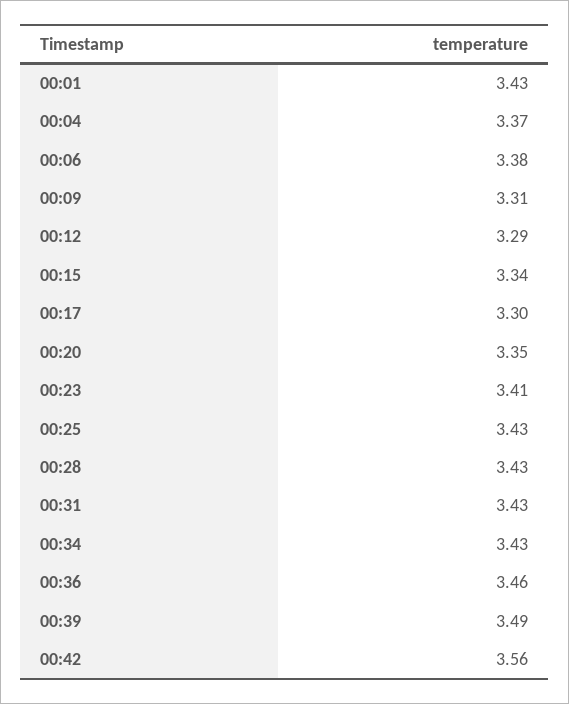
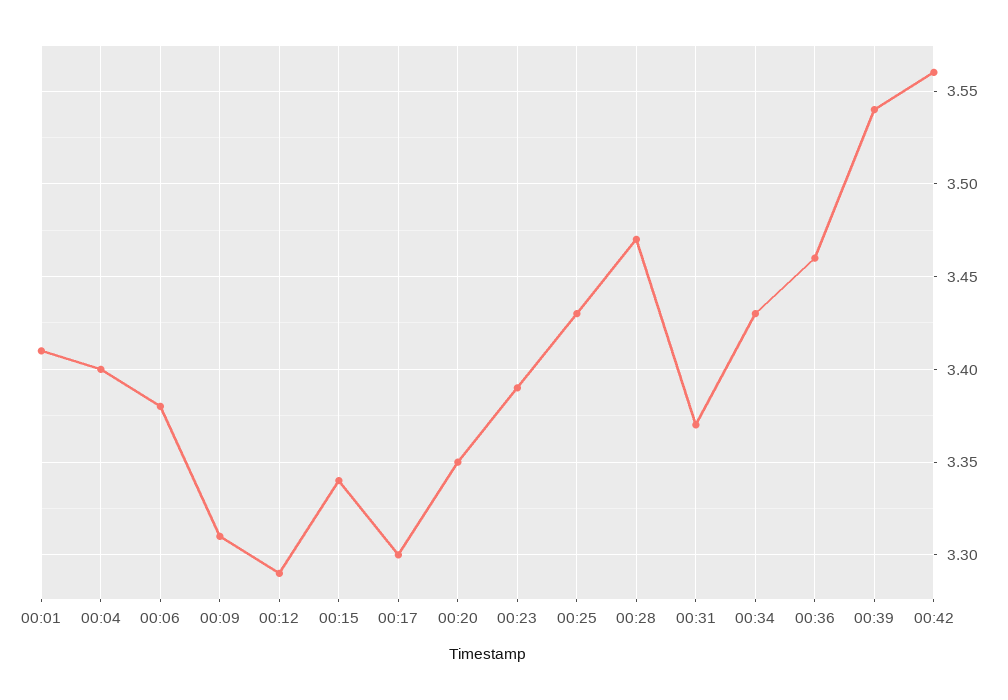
  {
-   "00:01": 3.43,
+   "00:01": 3.41,
-   "00:04": 3.37,
+   "00:04": 3.4,
    "00:06": 3.38,
    "00:09": 3.31,
    "00:12": 3.29,
    "00:15": 3.34,
    "00:17": 3.3,
    "00:20": 3.35,
-   "00:23": 3.41,
+   "00:23": 3.39,
    "00:25": 3.43,
-   "00:28": 3.43,
+   "00:28": 3.47,
-   "00:31": 3.43,
+   "00:31": 3.37,
    "00:34": 3.43,
    "00:36": 3.46,
-   "00:39": 3.49,
+   "00:39": 3.54,
    "00:42": 3.56
  }

